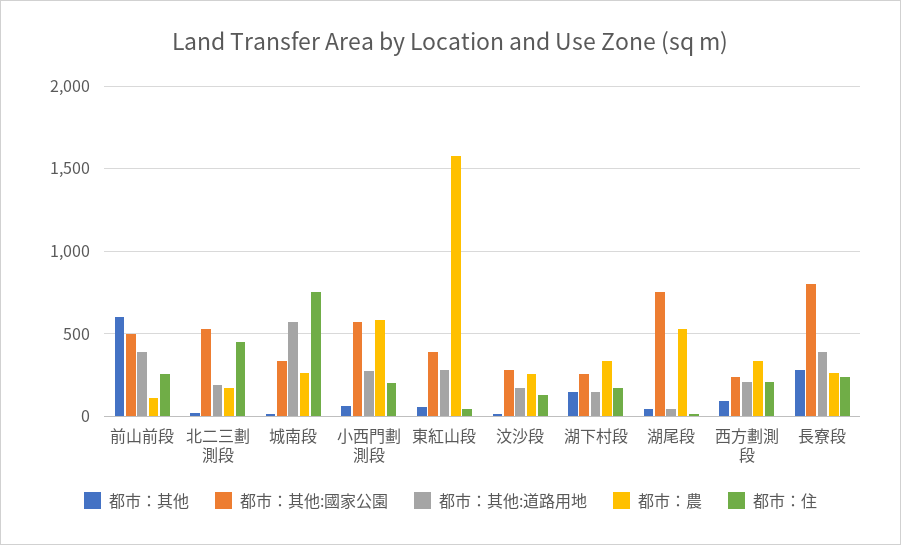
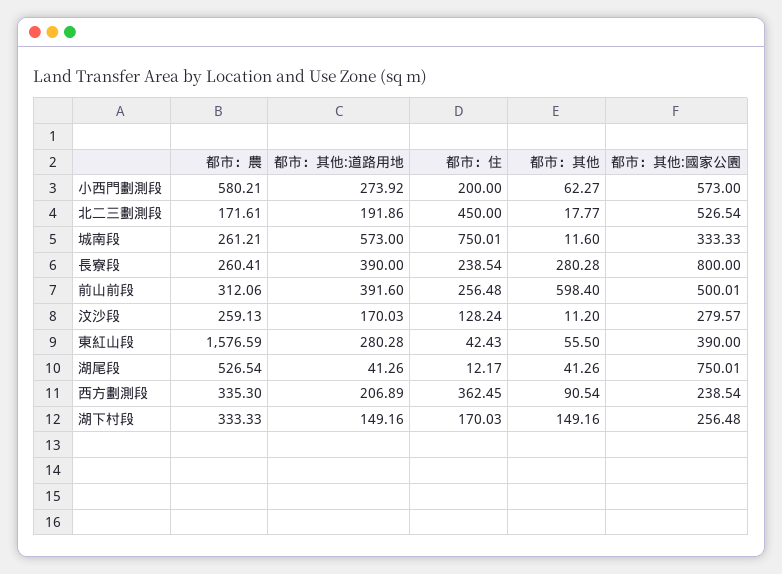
  {
    "都市：其他": {
      "前山前段": 598.4,
      "北二三劃測段": 17.77,
      "城南段": 11.6,
      "小西門劃測段": 62.27,
      "東紅山段": 55.5,
      "汶沙段": 11.2,
      "湖下村段": 149.16,
      "湖尾段": 41.26,
      "西方劃測段": 90.54,
      "長寮段": 280.28
    },
    "都市：其他:國家公園": {
      "前山前段": 500.01,
      "北二三劃測段": 526.54,
      "城南段": 333.33,
      "小西門劃測段": 573,
      "東紅山段": 390,
      "汶沙段": 279.57,
      "湖下村段": 256.48,
      "湖尾段": 750.01,
      "西方劃測段": 238.54,
      "長寮段": 800
    },
    "都市：其他:道路用地": {
      "前山前段": 391.6,
      "北二三劃測段": 191.86,
      "城南段": 573,
      "小西門劃測段": 273.92,
      "東紅山段": 280.28,
      "汶沙段": 170.03,
      "湖下村段": 149.16,
      "湖尾段": 41.26,
      "西方劃測段": 206.89,
      "長寮段": 390
    },
    "都市：農": {
-     "前山前段": 100,
+     "前山前段": 312.06,
      "北二三劃測段": 171.61,
      "城南段": 261.21,
      "小西門劃測段": 580.21,
      "東紅山段": 1576.59,
      "汶沙段": 259.13,
      "湖下村段": 333.33,
      "湖尾段": 526.54,
      "西方劃測段": 335.3,
      "長寮段": 260.41
    },
    "都市：住": {
      "前山前段": 256.48,
      "北二三劃測段": 450,
      "城南段": 750.01,
      "小西門劃測段": 200,
      "東紅山段": 42.43,
      "汶沙段": 128.24,
      "湖下村段": 170.03,
      "湖尾段": 12.17,
-     "西方劃測段": 200,
+     "西方劃測段": 362.45,
      "長寮段": 238.54
    }
  }

